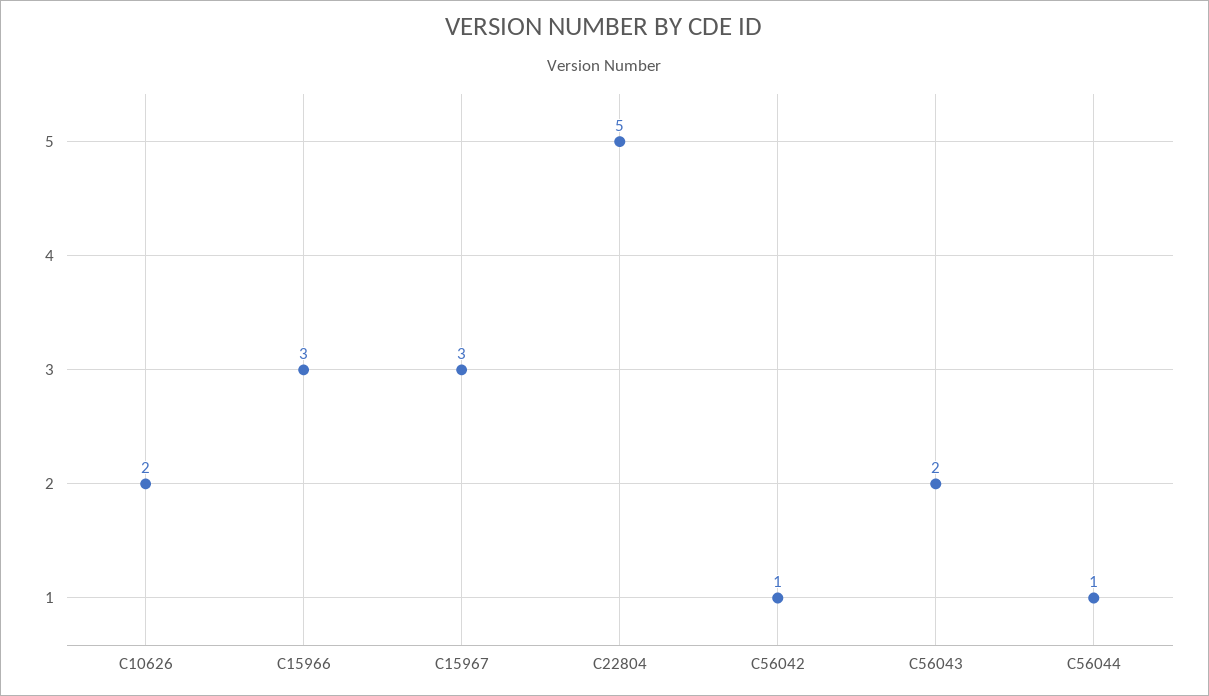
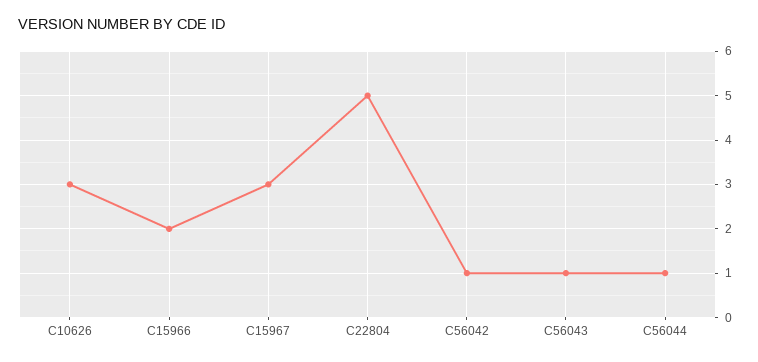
  {
-   "C10626": 2,
+   "C10626": 3,
-   "C15966": 3,
+   "C15966": 2,
    "C15967": 3,
    "C22804": 5,
    "C56042": 1,
-   "C56043": 2,
+   "C56043": 1,
    "C56044": 1
  }

